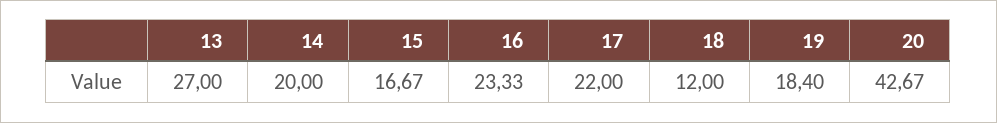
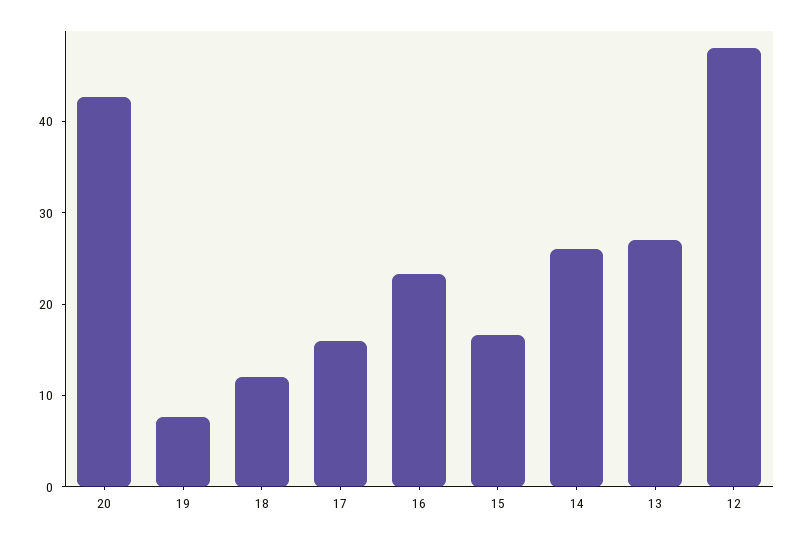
  {
    "13": 27,
-   "14": 20,
+   "14": 26,
    "15": 16.67,
    "16": 23.33,
-   "17": 22,
+   "17": 16,
    "18": 12,
-   "19": 18.4,
+   "19": 8,
-   "20": 42.67
+   "20": 42.67,
+   "12": 48
  }

